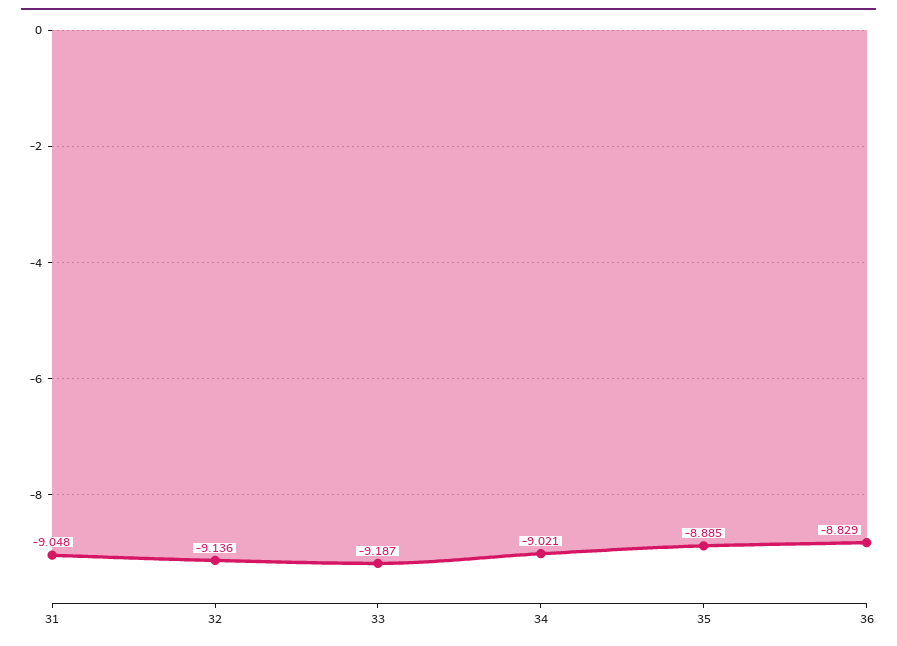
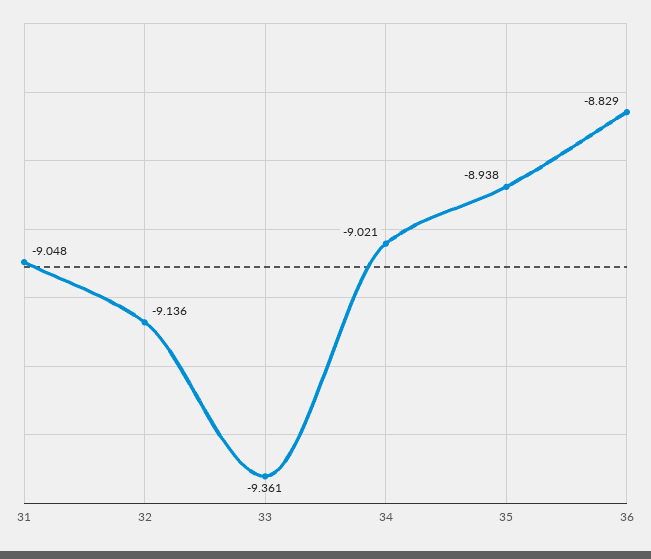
  {
    "31": -9.048,
    "32": -9.136,
-   "33": -9.187,
+   "33": -9.361,
    "34": -9.021,
-   "35": -8.885,
+   "35": -8.938,
    "36": -8.829
  }

